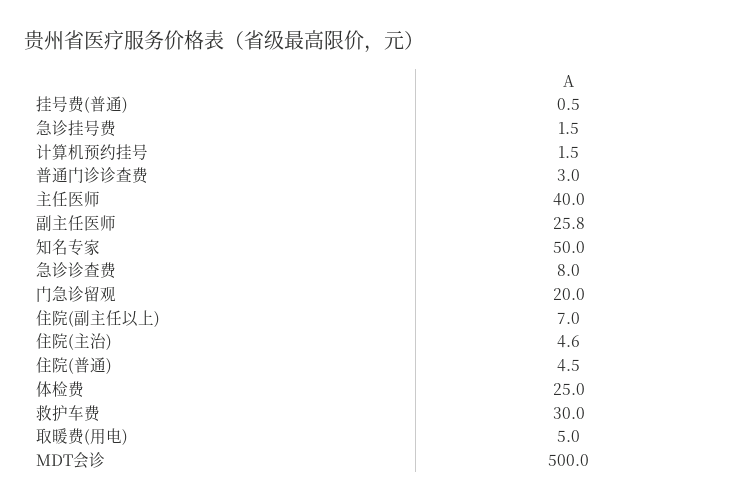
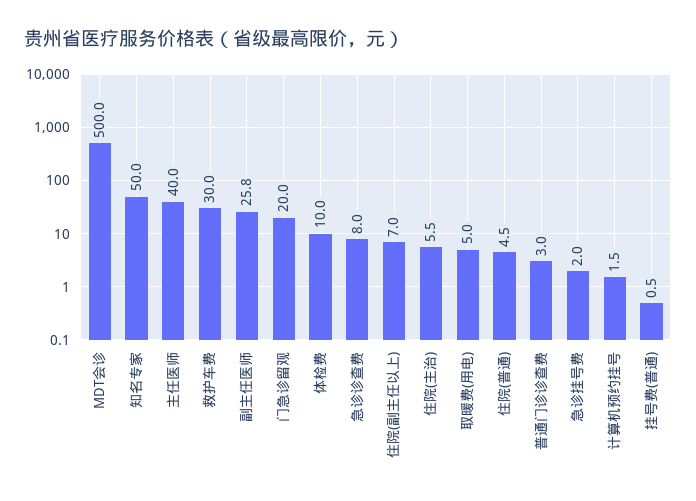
  {
    "挂号费(普通)": 0.5,
-   "急诊挂号费": 1.5,
+   "急诊挂号费": 2,
    "计算机预约挂号": 1.5,
    "普通门诊诊查费": 3,
    "主任医师": 40,
    "副主任医师": 25.8,
    "知名专家": 50,
    "急诊诊查费": 8,
    "门急诊留观": 20,
    "住院(副主任以上)": 7,
-   "住院(主治)": 4.6,
+   "住院(主治)": 5.5,
    "住院(普通)": 4.5,
-   "体检费": 25,
+   "体检费": 10,
    "救护车费": 30,
    "取暖费(用电)": 5,
    "MDT会诊": 500
  }

